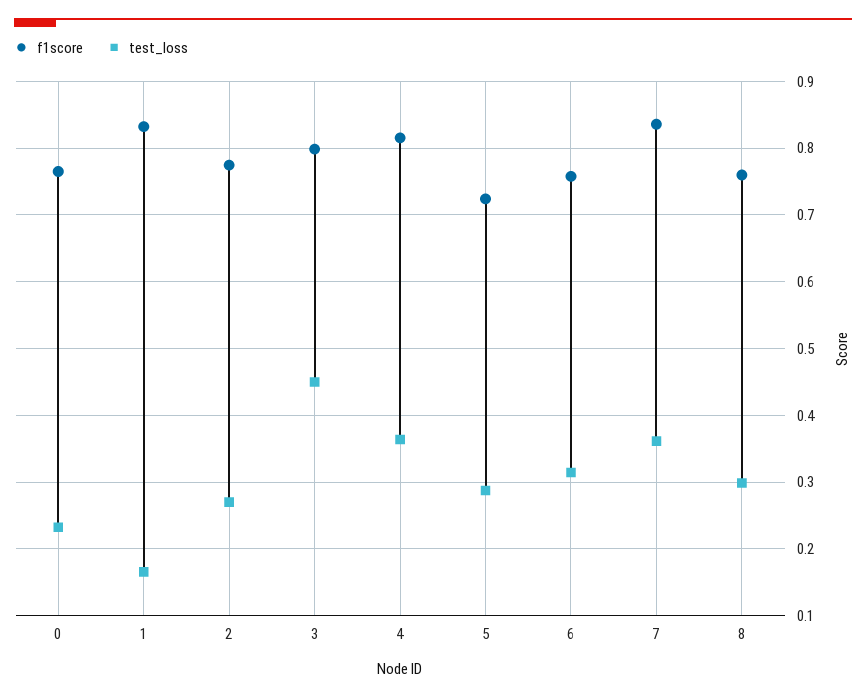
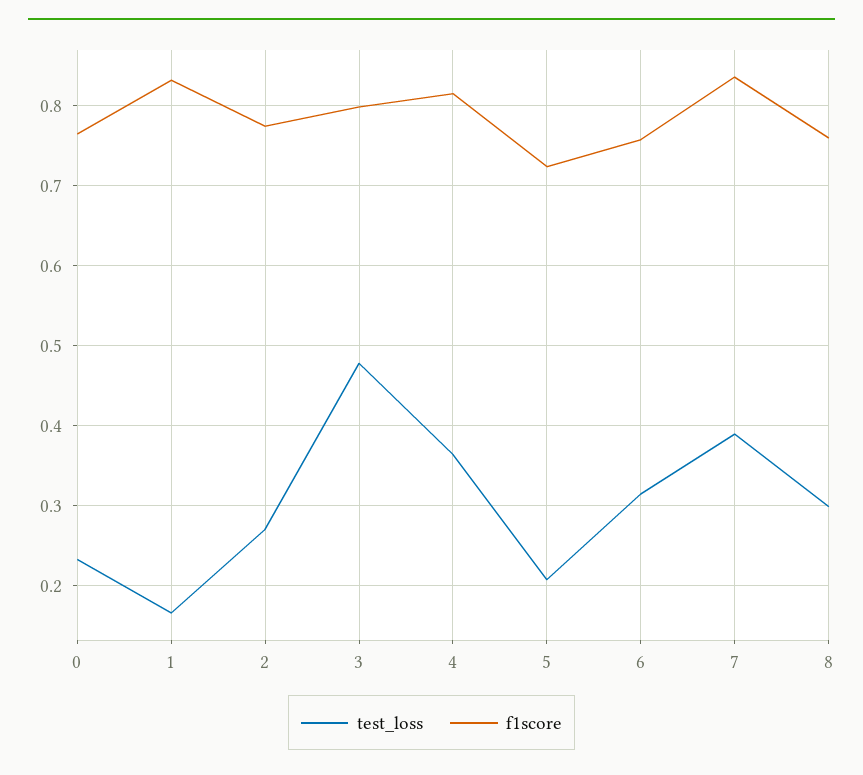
  {
    "f1score": {
      "0": 0.76,
      "1": 0.83,
      "2": 0.77,
      "3": 0.8,
      "4": 0.82,
      "5": 0.72,
      "6": 0.76,
      "7": 0.84,
      "8": 0.76
    },
    "test_loss": {
      "0": 0.23,
      "1": 0.17,
      "2": 0.27,
-     "3": 0.45,
+     "3": 0.48,
      "4": 0.36,
-     "5": 0.29,
+     "5": 0.21,
      "6": 0.31,
-     "7": 0.36,
+     "7": 0.39,
      "8": 0.3
    }
  }

